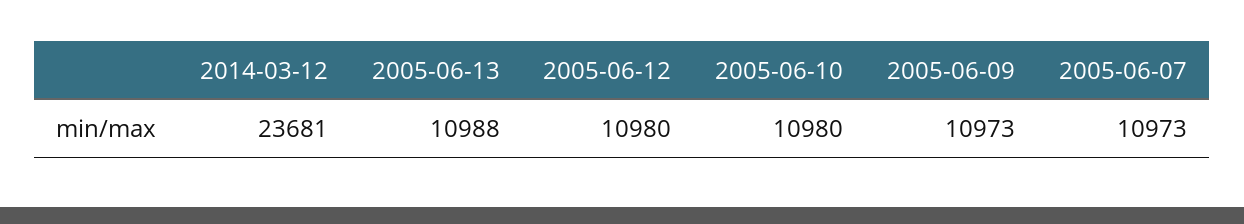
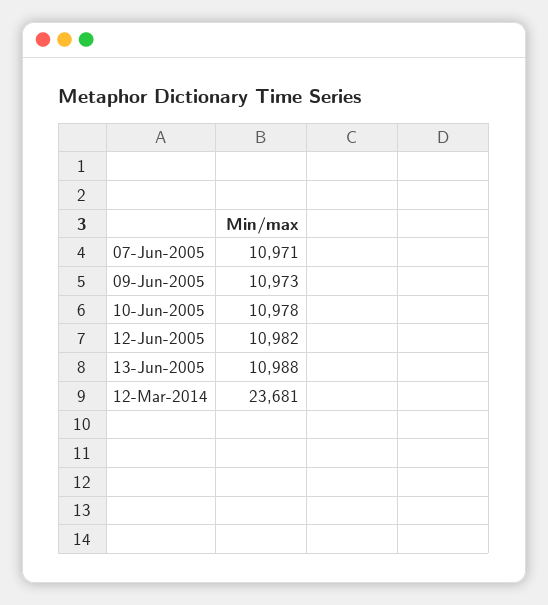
  {
    "2014-03-12": 23681,
    "2005-06-13": 10988,
-   "2005-06-12": 10980,
+   "2005-06-12": 10982,
-   "2005-06-10": 10980,
+   "2005-06-10": 10978,
    "2005-06-09": 10973,
-   "2005-06-07": 10973
+   "2005-06-07": 10971
  }

